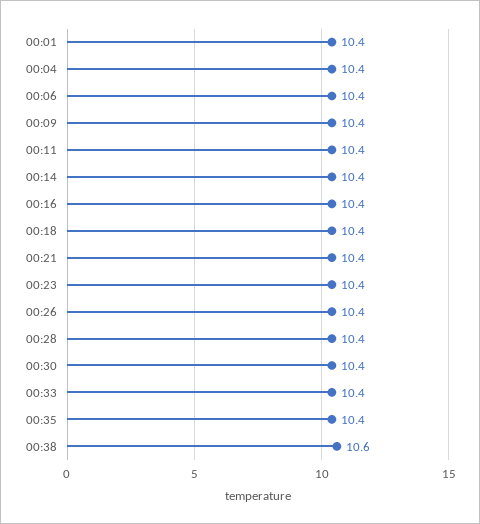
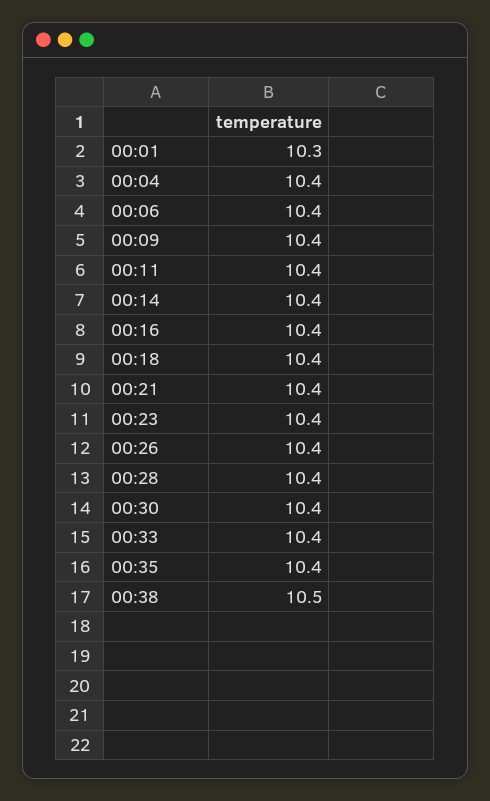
  {
-   "00:01": 10.4,
+   "00:01": 10.3,
    "00:04": 10.4,
    "00:06": 10.4,
    "00:09": 10.4,
    "00:11": 10.4,
    "00:14": 10.4,
    "00:16": 10.4,
    "00:18": 10.4,
    "00:21": 10.4,
    "00:23": 10.4,
    "00:26": 10.4,
    "00:28": 10.4,
    "00:30": 10.4,
    "00:33": 10.4,
    "00:35": 10.4,
-   "00:38": 10.6
+   "00:38": 10.5
  }

